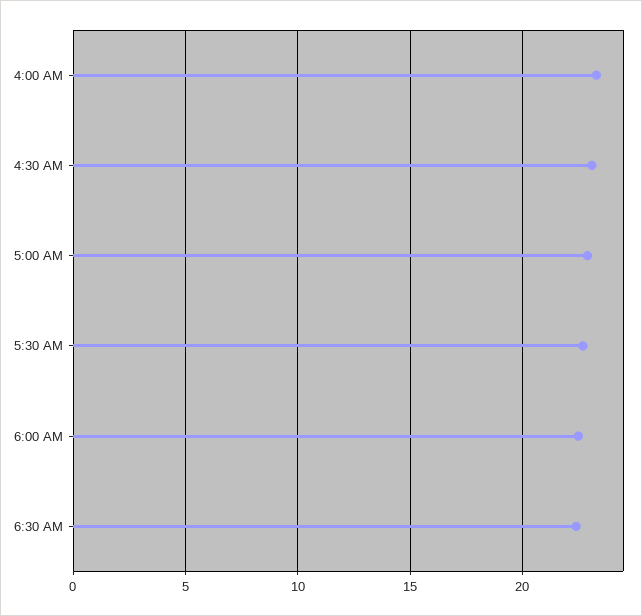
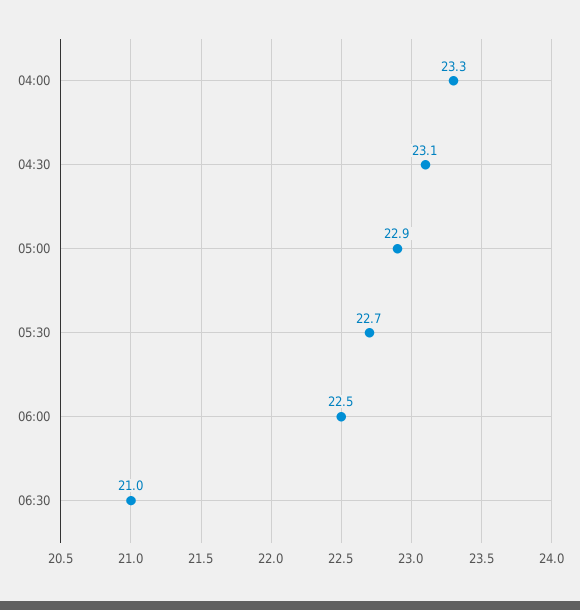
  {
    "4:00 AM": 23.3,
    "4:30 AM": 23.1,
    "5:00 AM": 22.9,
    "5:30 AM": 22.7,
    "6:00 AM": 22.5,
-   "6:30 AM": 22.5
+   "6:30 AM": 21
  }

